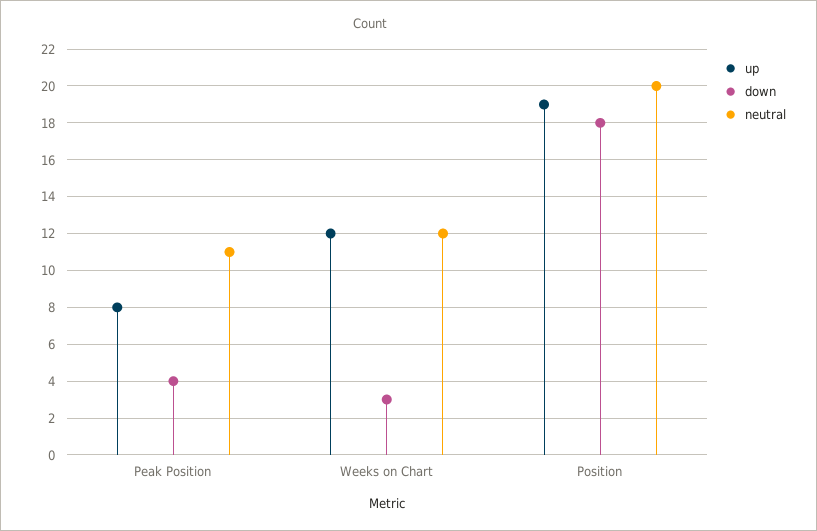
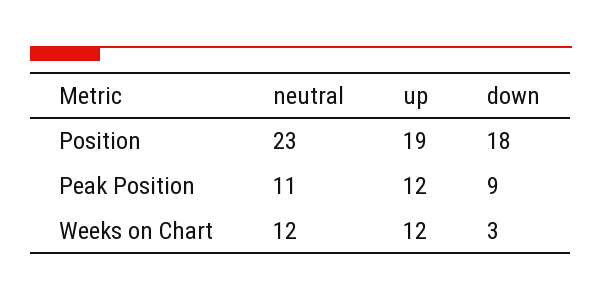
  {
    "up": {
-     "Peak Position": 8,
+     "Peak Position": 12,
      "Weeks on Chart": 12,
      "Position": 19
    },
    "down": {
-     "Peak Position": 4,
+     "Peak Position": 9,
      "Weeks on Chart": 3,
      "Position": 18
    },
    "neutral": {
      "Peak Position": 11,
      "Weeks on Chart": 12,
-     "Position": 20
+     "Position": 23
    }
  }

